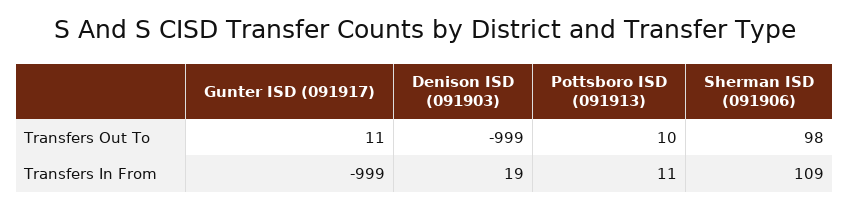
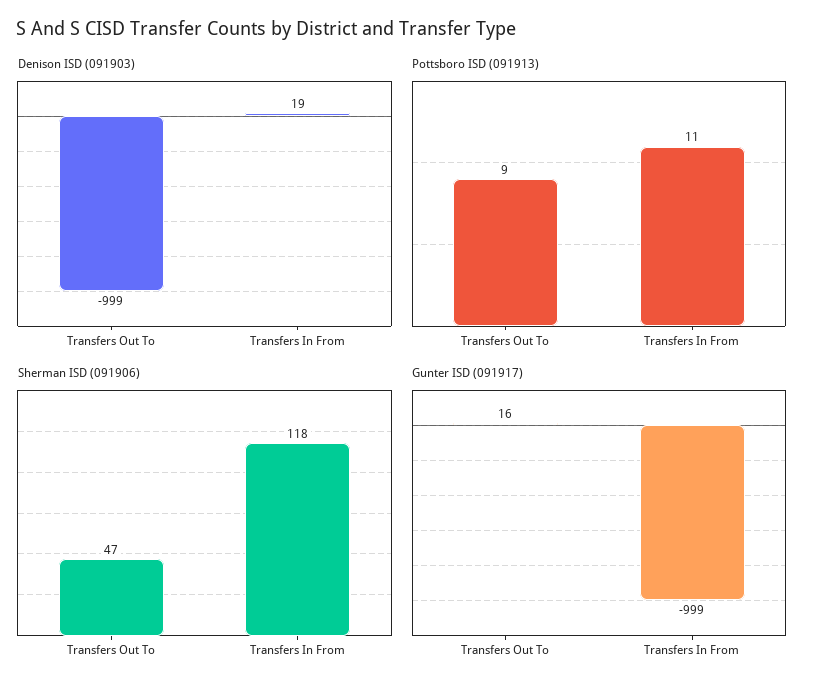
  {
    "Gunter ISD (091917)": {
-     "Transfers Out To": 11,
+     "Transfers Out To": 16,
      "Transfers In From": -999
    },
    "Denison ISD (091903)": {
      "Transfers Out To": -999,
      "Transfers In From": 19
    },
    "Pottsboro ISD (091913)": {
-     "Transfers Out To": 10,
+     "Transfers Out To": 9,
      "Transfers In From": 11
    },
    "Sherman ISD (091906)": {
-     "Transfers Out To": 98,
+     "Transfers Out To": 47,
-     "Transfers In From": 109
+     "Transfers In From": 118
    }
  }

